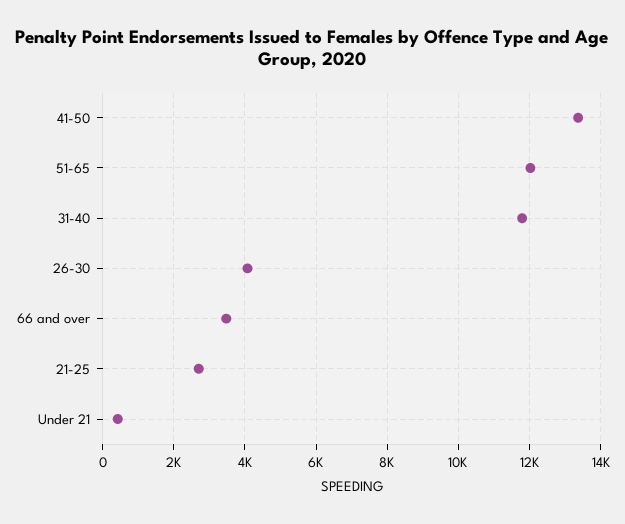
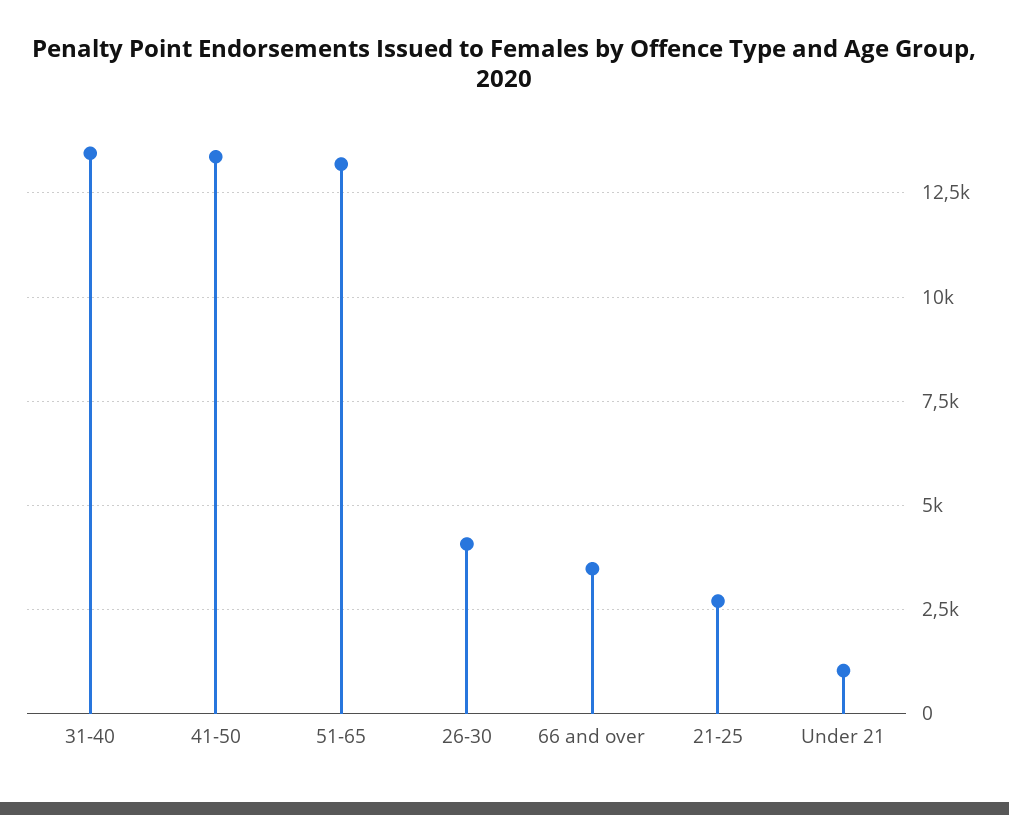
  {
    "41-50": 13400,
-   "51-65": 12000,
+   "51-65": 13250,
-   "31-40": 11800,
+   "31-40": 13500,
    "26-30": 4000,
    "66 and over": 3400,
    "21-25": 2800,
-   "Under 21": 400
+   "Under 21": 1000
  }

